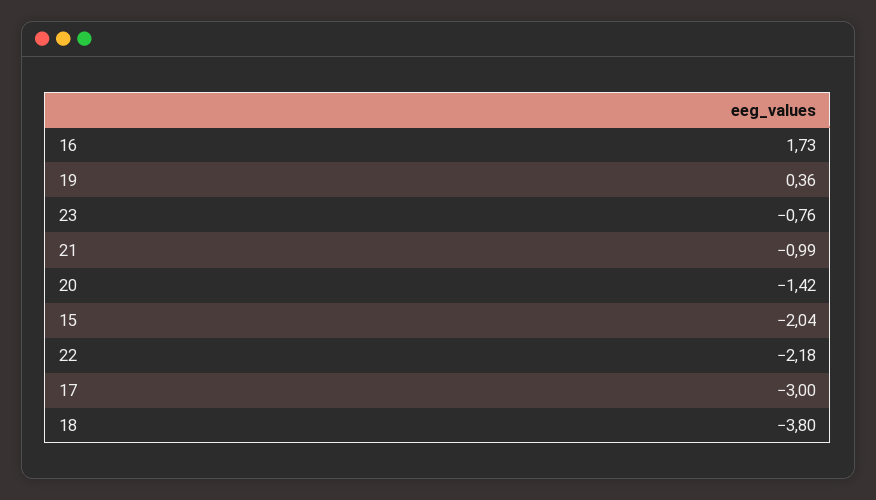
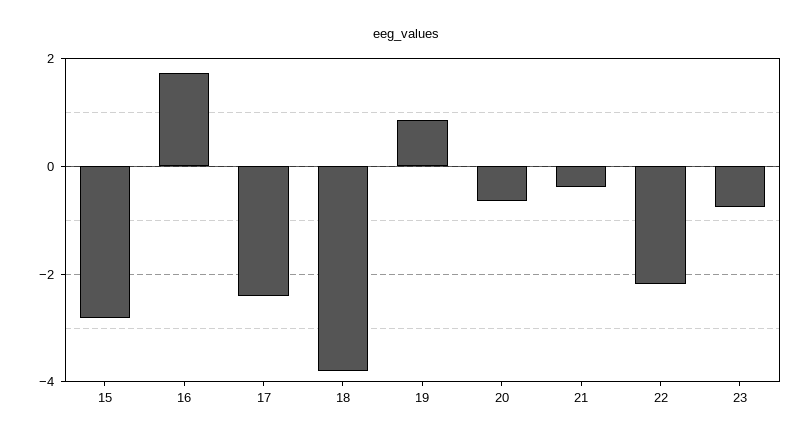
  {
    "16": 1.73,
-   "19": 0.36,
+   "19": 0.8,
    "23": -0.76,
-   "21": -0.99,
+   "21": -0.4,
-   "20": -1.42,
+   "20": -0.6,
-   "15": -2.04,
+   "15": -2.8,
    "22": -2.18,
-   "17": -3,
+   "17": -2.4,
    "18": -3.8
  }

